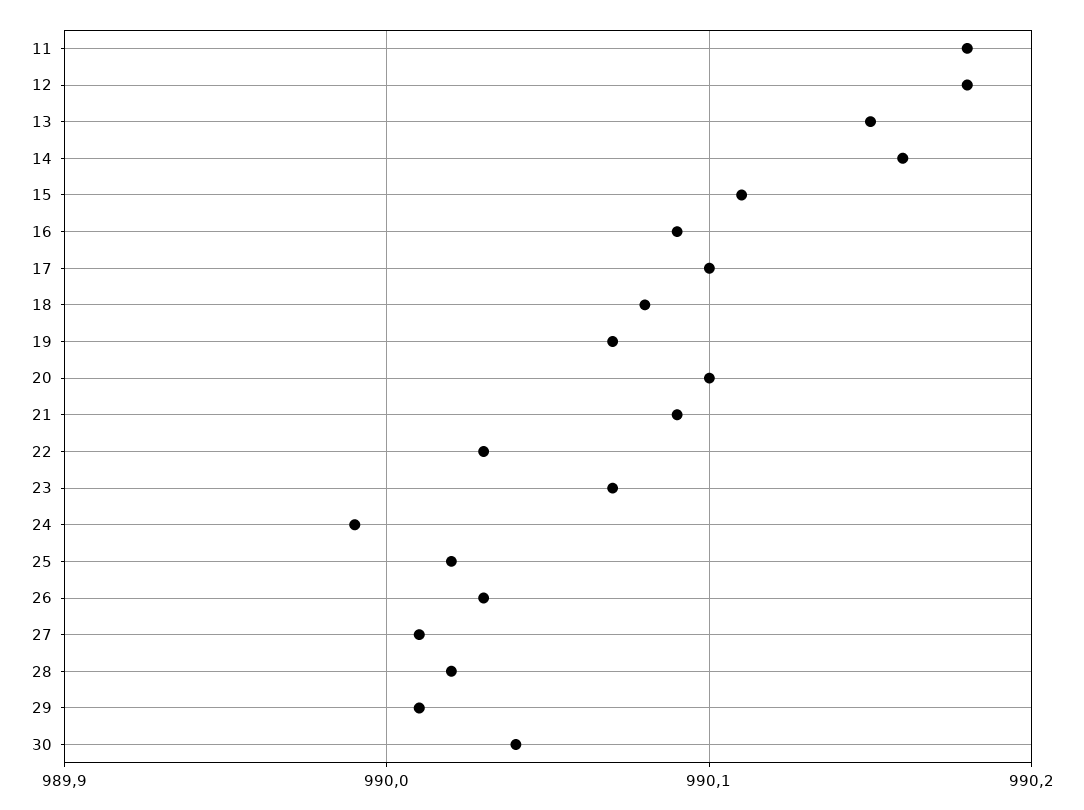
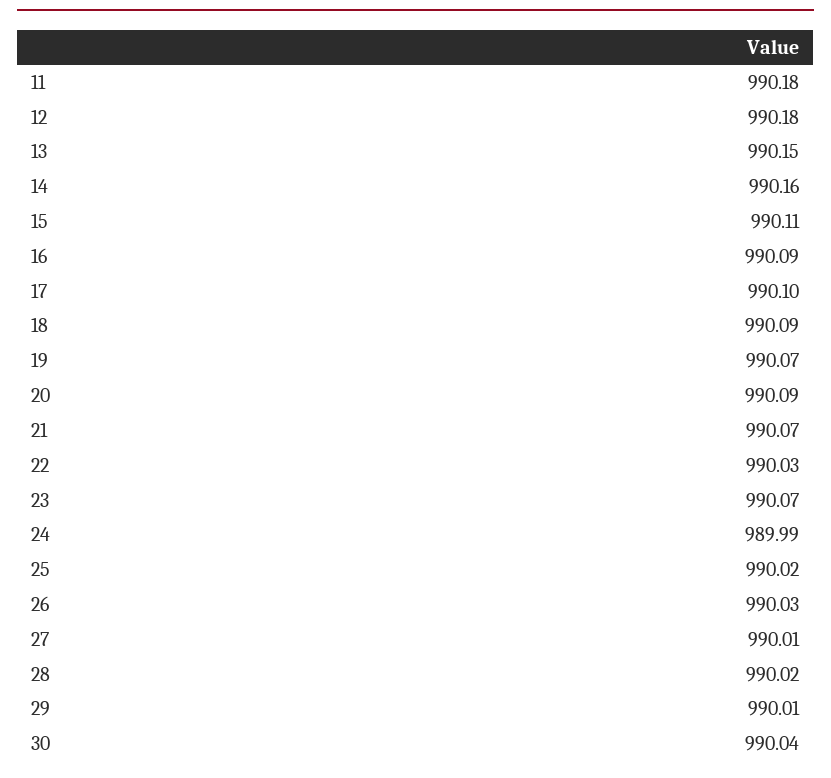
  {
    "11": 990.18,
    "12": 990.18,
    "13": 990.15,
    "14": 990.16,
    "15": 990.11,
    "16": 990.09,
    "17": 990.1,
-   "18": 990.08,
+   "18": 990.09,
    "19": 990.07,
-   "20": 990.1,
+   "20": 990.09,
-   "21": 990.09,
+   "21": 990.07,
    "22": 990.03,
    "23": 990.07,
    "24": 989.99,
    "25": 990.02,
    "26": 990.03,
    "27": 990.01,
    "28": 990.02,
    "29": 990.01,
    "30": 990.04
  }

